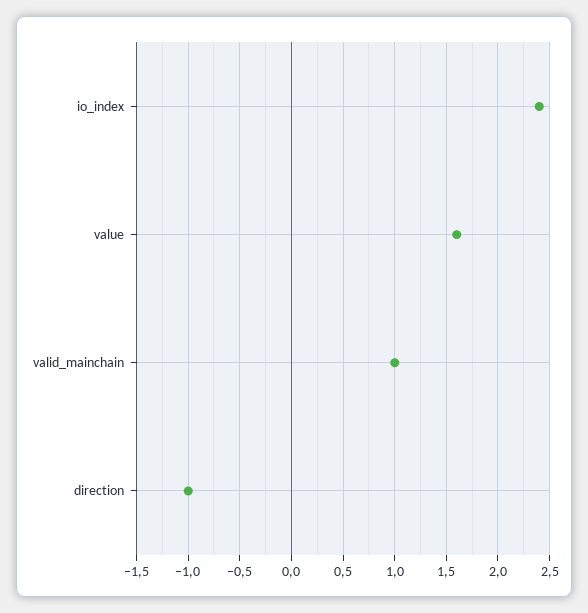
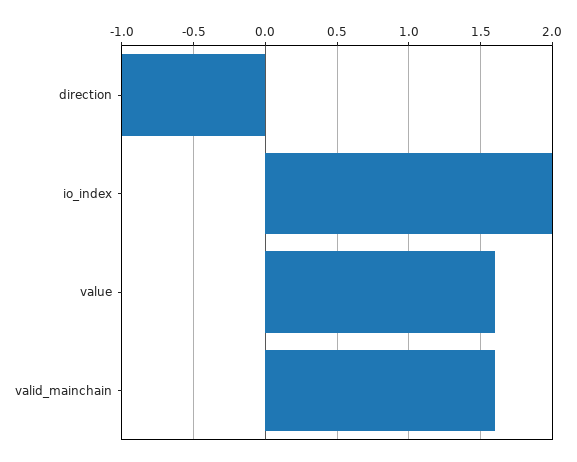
  {
-   "io_index": 2.4,
+   "io_index": 2,
    "value": 1.6,
-   "valid_mainchain": 1,
+   "valid_mainchain": 1.6,
    "direction": -1
  }

